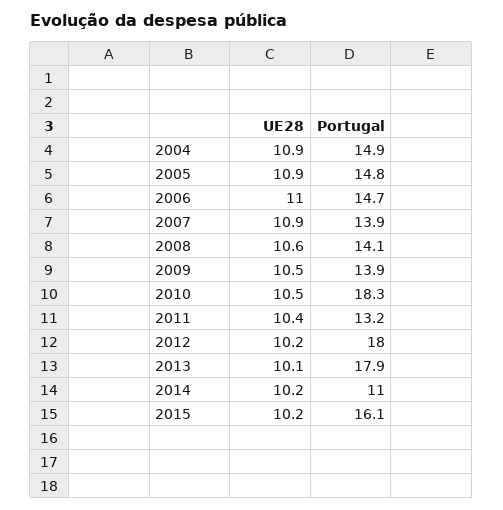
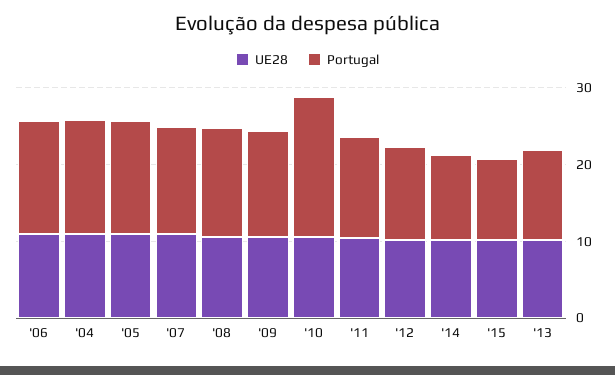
  {
    "UE28": {
      "2004": 10.9,
      "2005": 10.9,
      "2006": 11,
      "2007": 10.9,
      "2008": 10.6,
      "2009": 10.5,
      "2010": 10.5,
      "2011": 10.4,
      "2012": 10.2,
      "2013": 10.1,
      "2014": 10.2,
      "2015": 10.2
    },
    "Portugal": {
      "2004": 14.9,
      "2005": 14.8,
      "2006": 14.7,
      "2007": 13.9,
      "2008": 14.1,
      "2009": 13.9,
      "2010": 18.3,
      "2011": 13.2,
-     "2012": 18,
+     "2012": 12,
-     "2013": 17.9,
+     "2013": 12,
      "2014": 11,
-     "2015": 16.1
+     "2015": 10
    }
  }

